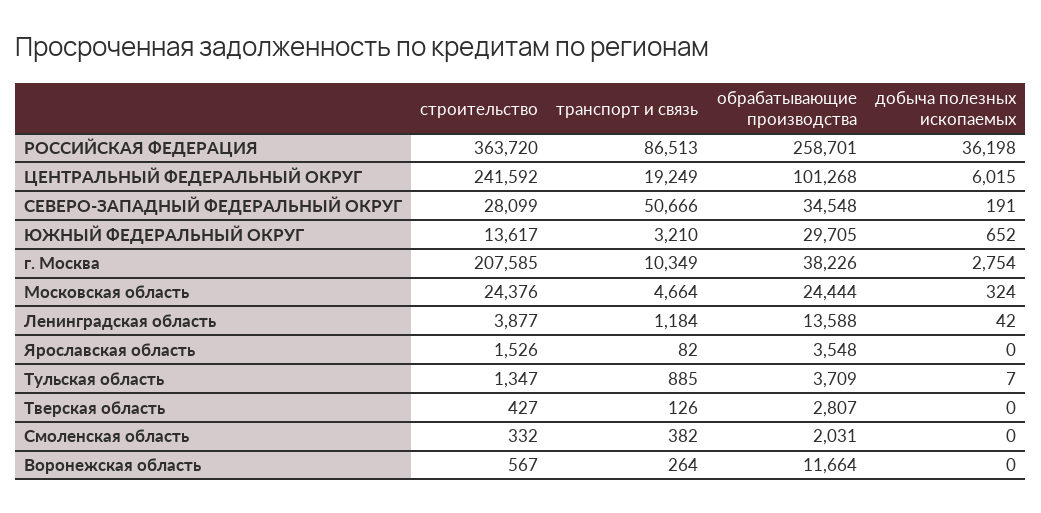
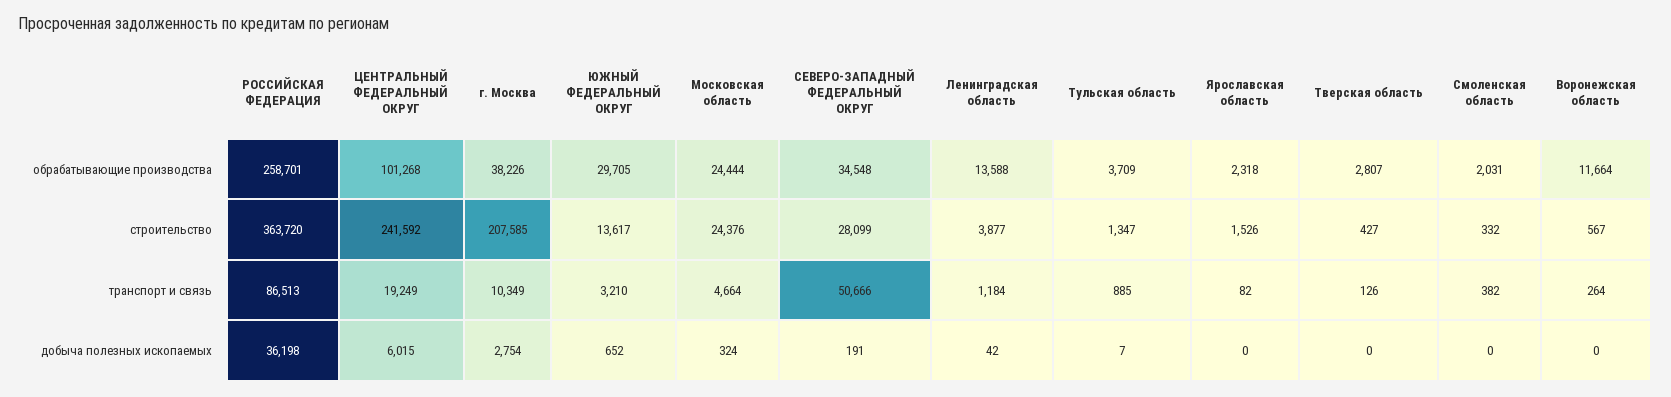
  {
    "строительство": {
      "РОССИЙСКАЯ ФЕДЕРАЦИЯ": 363720,
      "ЦЕНТРАЛЬНЫЙ ФЕДЕРАЛЬНЫЙ ОКРУГ": 241592,
      "СЕВЕРО-ЗАПАДНЫЙ ФЕДЕРАЛЬНЫЙ ОКРУГ": 28099,
      "ЮЖНЫЙ ФЕДЕРАЛЬНЫЙ ОКРУГ": 13617,
      "г. Москва": 207585,
      "Московская область": 24376,
      "Ленинградская область": 3877,
      "Ярославская область": 1526,
      "Тульская область": 1347,
      "Тверская область": 427,
      "Смоленская область": 332,
      "Воронежская область": 567
    },
    "транспорт и связь": {
      "РОССИЙСКАЯ ФЕДЕРАЦИЯ": 86513,
      "ЦЕНТРАЛЬНЫЙ ФЕДЕРАЛЬНЫЙ ОКРУГ": 19249,
      "СЕВЕРО-ЗАПАДНЫЙ ФЕДЕРАЛЬНЫЙ ОКРУГ": 50666,
      "ЮЖНЫЙ ФЕДЕРАЛЬНЫЙ ОКРУГ": 3210,
      "г. Москва": 10349,
      "Московская область": 4664,
      "Ленинградская область": 1184,
      "Ярославская область": 82,
      "Тульская область": 885,
      "Тверская область": 126,
      "Смоленская область": 382,
      "Воронежская область": 264
    },
    "обрабатывающие производства": {
      "РОССИЙСКАЯ ФЕДЕРАЦИЯ": 258701,
      "ЦЕНТРАЛЬНЫЙ ФЕДЕРАЛЬНЫЙ ОКРУГ": 101268,
      "СЕВЕРО-ЗАПАДНЫЙ ФЕДЕРАЛЬНЫЙ ОКРУГ": 34548,
      "ЮЖНЫЙ ФЕДЕРАЛЬНЫЙ ОКРУГ": 29705,
      "г. Москва": 38226,
      "Московская область": 24444,
      "Ленинградская область": 13588,
-     "Ярославская область": 3548,
+     "Ярославская область": 2318,
      "Тульская область": 3709,
      "Тверская область": 2807,
      "Смоленская область": 2031,
      "Воронежская область": 11664
    },
    "добыча полезных ископаемых": {
      "РОССИЙСКАЯ ФЕДЕРАЦИЯ": 36198,
      "ЦЕНТРАЛЬНЫЙ ФЕДЕРАЛЬНЫЙ ОКРУГ": 6015,
      "СЕВЕРО-ЗАПАДНЫЙ ФЕДЕРАЛЬНЫЙ ОКРУГ": 191,
      "ЮЖНЫЙ ФЕДЕРАЛЬНЫЙ ОКРУГ": 652,
      "г. Москва": 2754,
      "Московская область": 324,
      "Ленинградская область": 42,
      "Ярославская область": 0,
      "Тульская область": 7,
      "Тверская область": 0,
      "Смоленская область": 0,
      "Воронежская область": 0
    }
  }

